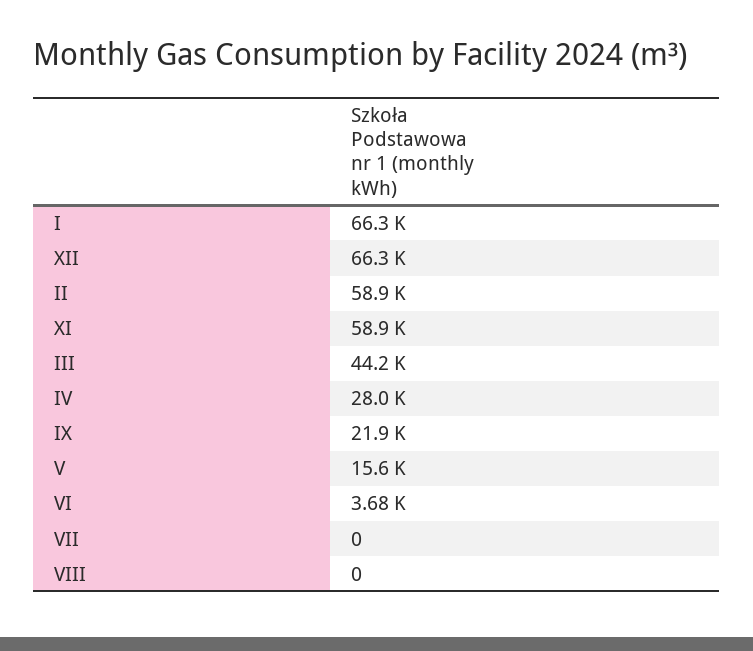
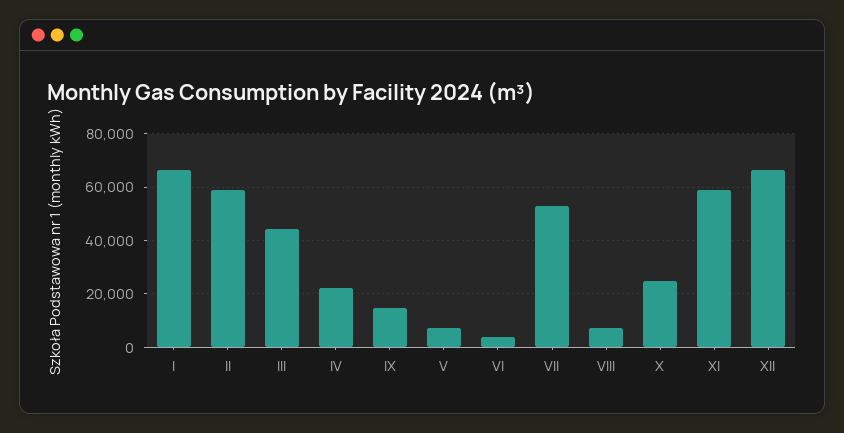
  {
    "I": 66300,
    "XII": 66300,
    "II": 58900,
    "XI": 58900,
    "III": 44200,
-   "IV": 28000,
+   "IV": 22500,
-   "IX": 21900,
+   "IX": 15000,
-   "V": 15600,
+   "V": 7500,
    "VI": 3680,
-   "VII": 0,
+   "VII": 52500,
-   "VIII": 0
+   "VIII": 7500,
+   "X": 25000
  }

